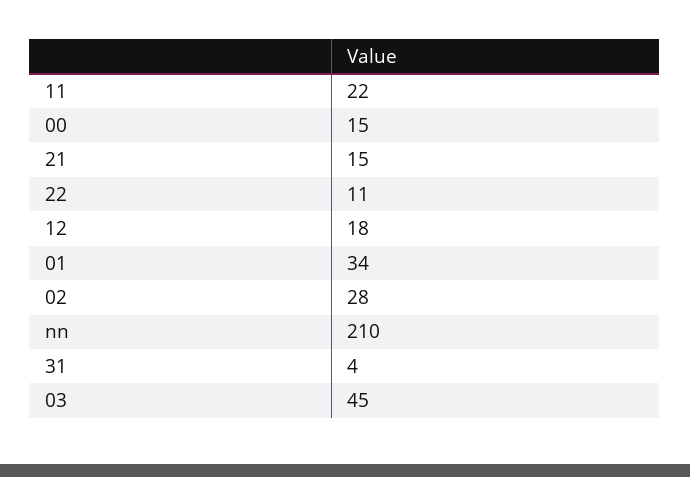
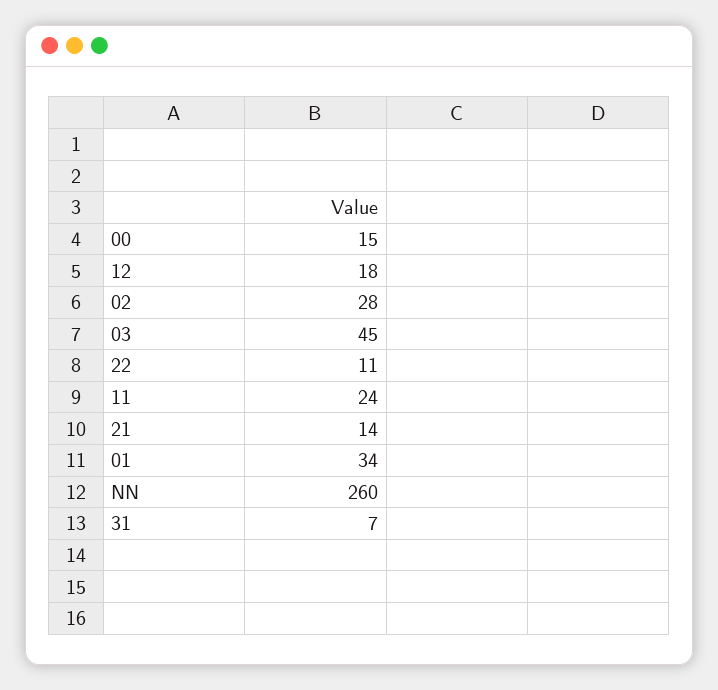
  {
-   "11": 22,
+   "11": 24,
    "00": 15,
-   "21": 15,
+   "21": 14,
    "22": 11,
    "12": 18,
    "01": 34,
    "02": 28,
-   "nn": 210,
+   "nn": 260,
-   "31": 4,
+   "31": 7,
    "03": 45
  }

